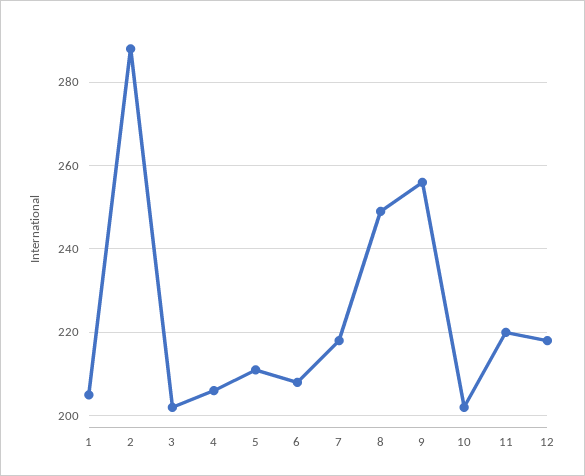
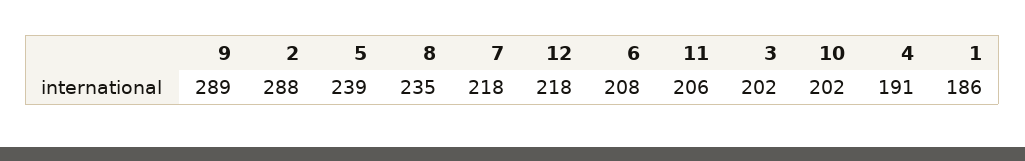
  {
-   "1": 205,
+   "1": 186,
    "2": 288,
    "3": 202,
-   "4": 205,
+   "4": 191,
-   "5": 210,
+   "5": 239,
    "6": 208,
    "7": 218,
-   "8": 250,
+   "8": 235,
-   "9": 255,
+   "9": 289,
    "10": 202,
-   "11": 220,
+   "11": 206,
    "12": 218
  }

